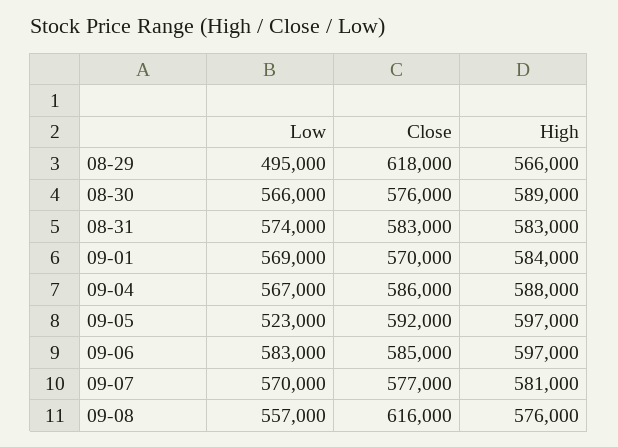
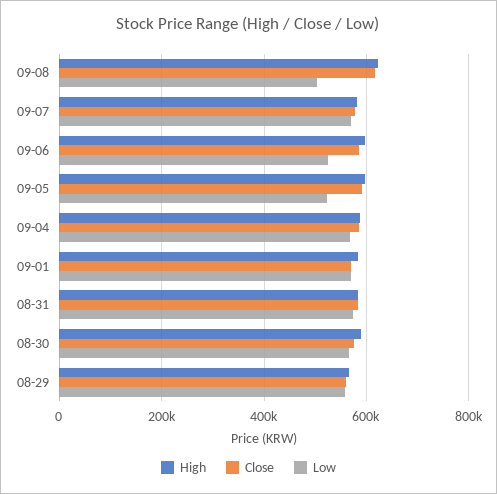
  {
    "Low": {
-     "08-29": 495000,
+     "08-29": 560000,
      "08-30": 566000,
      "08-31": 574000,
      "09-01": 569000,
      "09-04": 567000,
      "09-05": 523000,
-     "09-06": 583000,
+     "09-06": 520000,
      "09-07": 570000,
-     "09-08": 557000
+     "09-08": 500000
    },
    "Close": {
-     "08-29": 618000,
+     "08-29": 560000,
      "08-30": 576000,
      "08-31": 583000,
      "09-01": 570000,
      "09-04": 586000,
      "09-05": 592000,
      "09-06": 585000,
      "09-07": 577000,
      "09-08": 616000
    },
    "High": {
      "08-29": 566000,
      "08-30": 589000,
      "08-31": 583000,
      "09-01": 584000,
      "09-04": 588000,
      "09-05": 597000,
      "09-06": 597000,
      "09-07": 581000,
-     "09-08": 576000
+     "09-08": 620000
    }
  }

